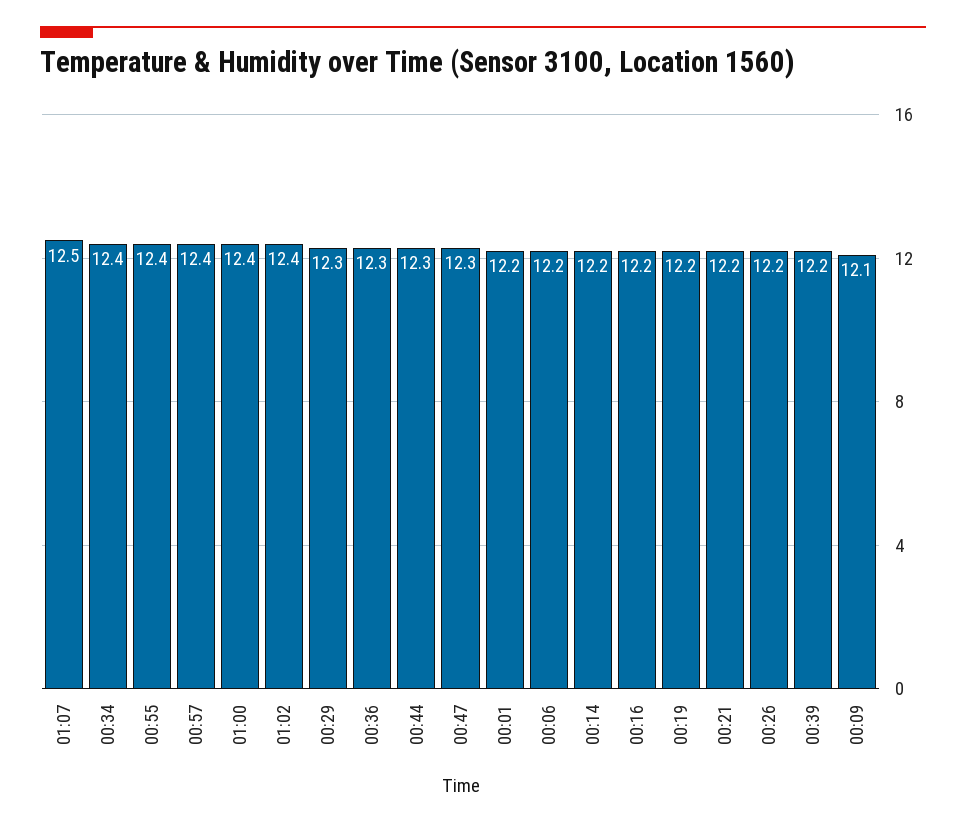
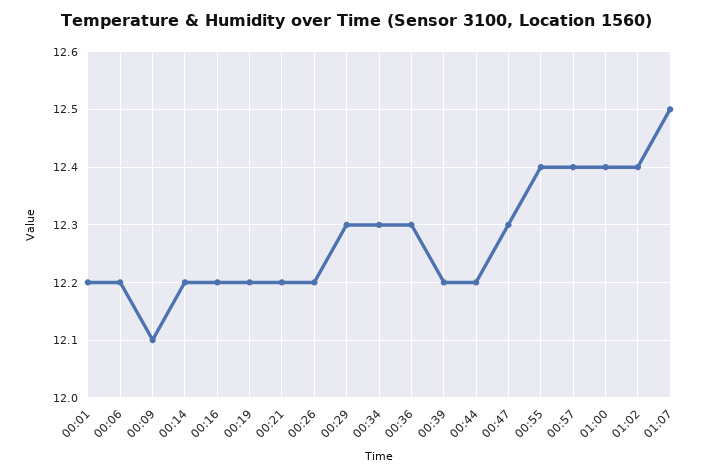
  {
    "01:07": 12.5,
-   "00:34": 12.4,
+   "00:34": 12.3,
    "00:55": 12.4,
    "00:57": 12.4,
    "01:00": 12.4,
    "01:02": 12.4,
    "00:29": 12.3,
    "00:36": 12.3,
-   "00:44": 12.3,
+   "00:44": 12.2,
    "00:47": 12.3,
    "00:01": 12.2,
    "00:06": 12.2,
    "00:14": 12.2,
    "00:16": 12.2,
    "00:19": 12.2,
    "00:21": 12.2,
    "00:26": 12.2,
    "00:39": 12.2,
    "00:09": 12.1
  }

